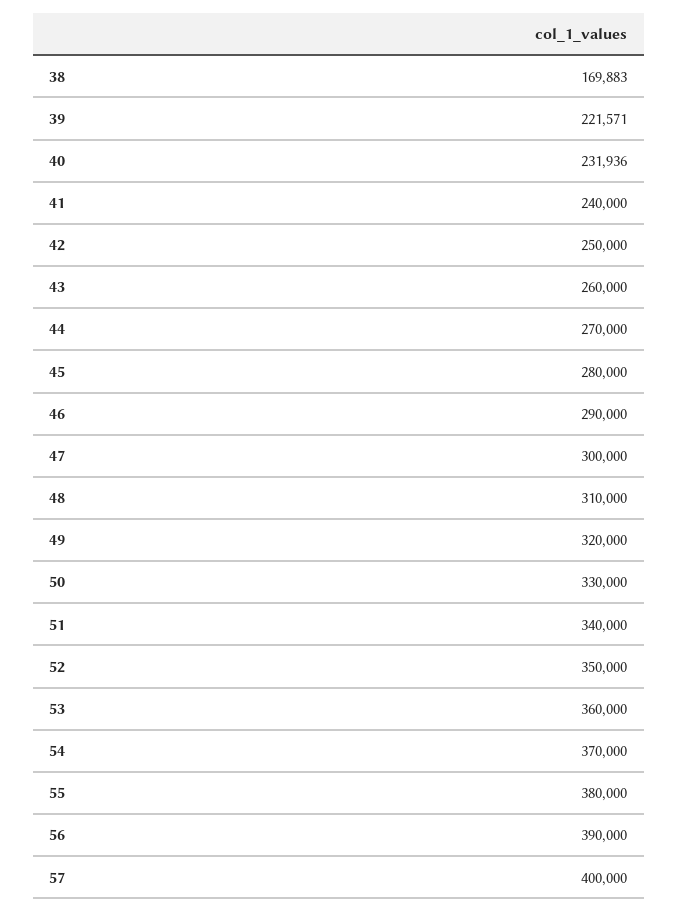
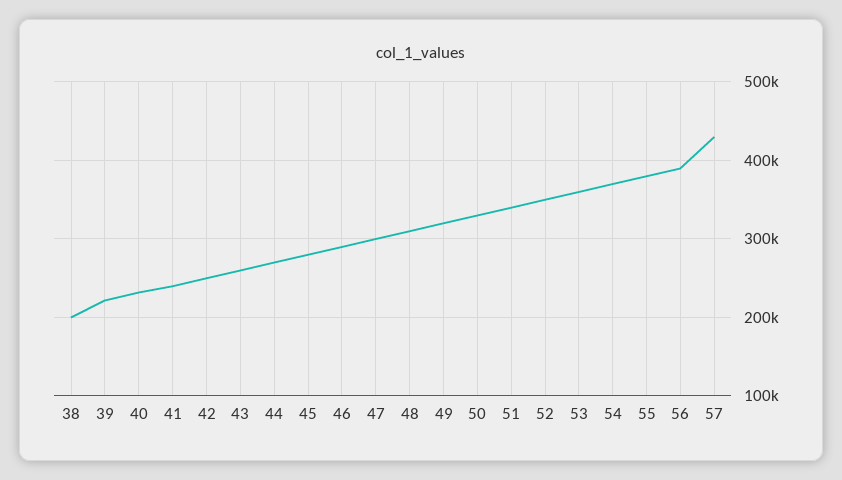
  {
-   "38": 169883,
+   "38": 200000,
    "39": 221571,
    "40": 231936,
    "41": 240000,
    "42": 250000,
    "43": 260000,
    "44": 270000,
    "45": 280000,
    "46": 290000,
    "47": 300000,
    "48": 310000,
    "49": 320000,
    "50": 330000,
    "51": 340000,
    "52": 350000,
    "53": 360000,
    "54": 370000,
    "55": 380000,
    "56": 390000,
-   "57": 400000
+   "57": 430000
  }

